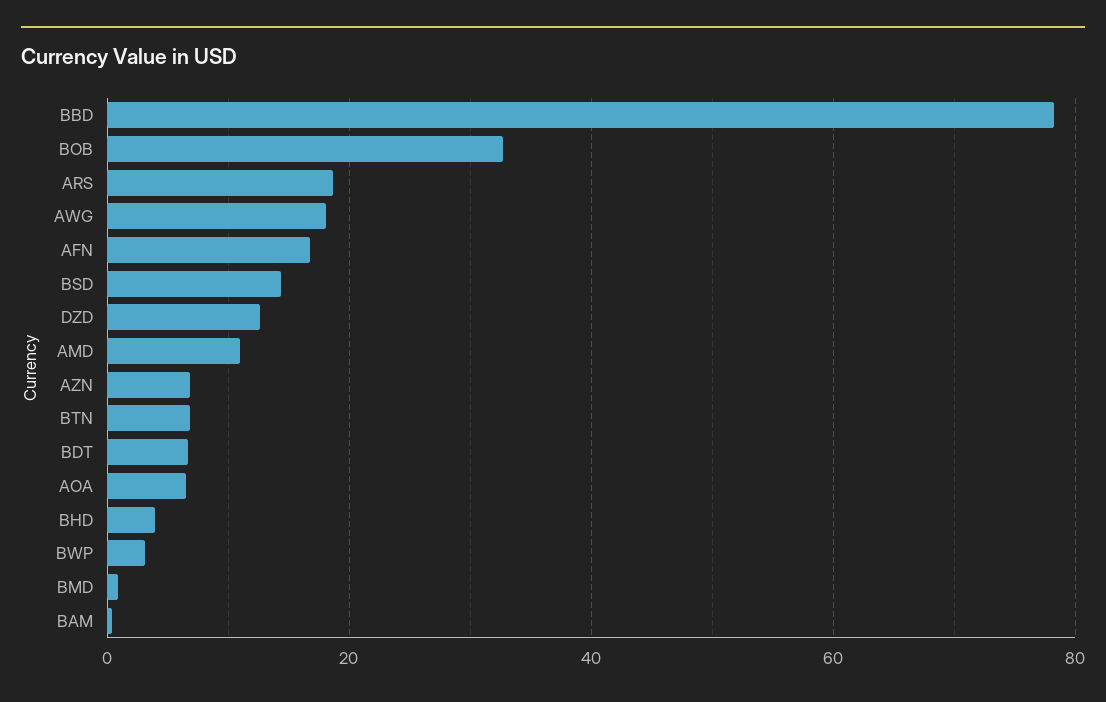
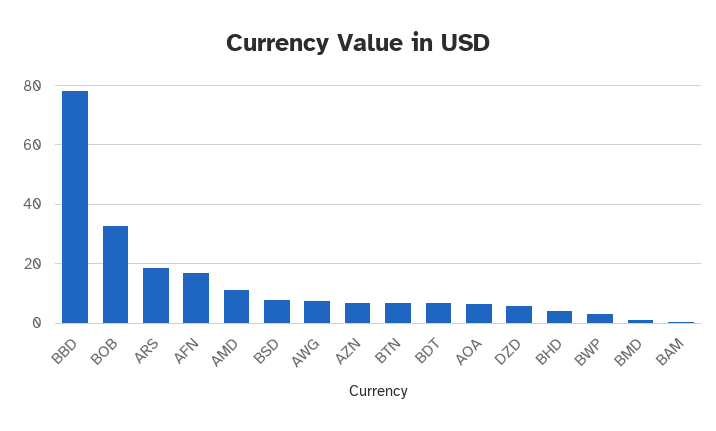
  {
    "BBD": 78,
    "BOB": 32,
    "ARS": 18,
-   "AWG": 18,
+   "AWG": 7.5,
    "AFN": 16,
-   "BSD": 14,
+   "BSD": 7.5,
-   "DZD": 12,
+   "DZD": 5,
    "AMD": 10,
    "AZN": 6,
    "BTN": 6,
    "BDT": 6,
    "AOA": 6,
    "BHD": 4,
    "BWP": 4,
    "BMD": 0,
    "BAM": 0
  }

